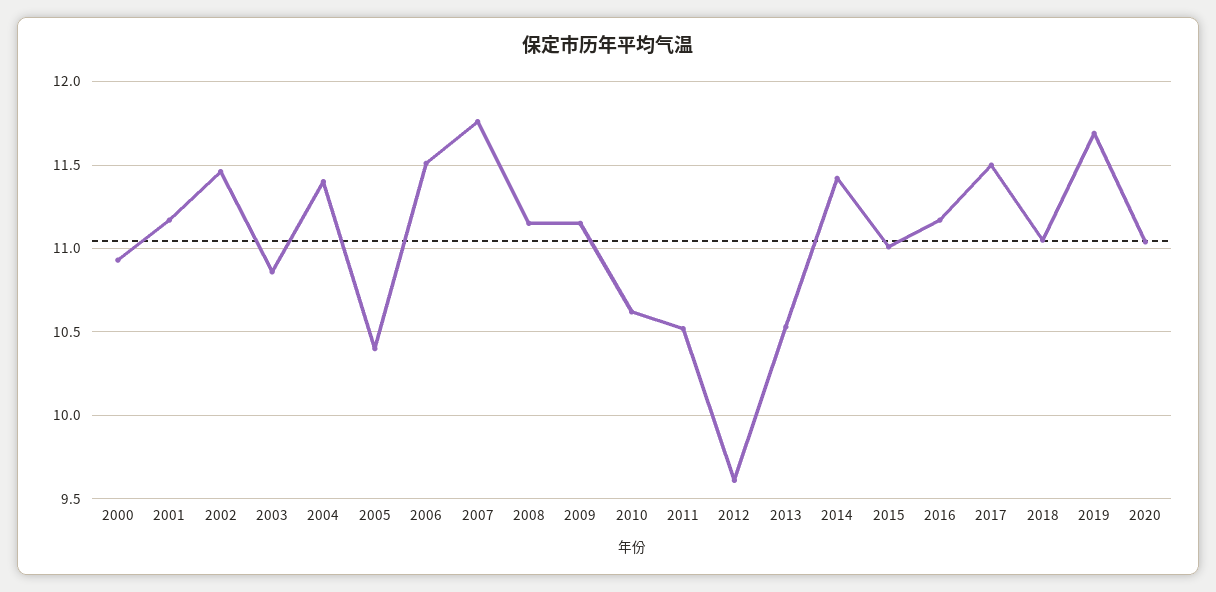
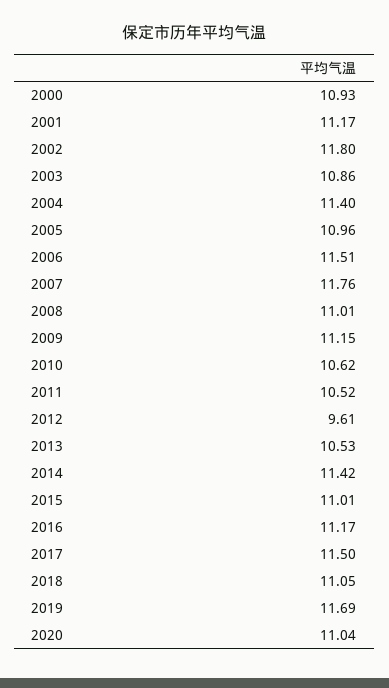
  {
    "2000": 10.93,
    "2001": 11.17,
-   "2002": 11.45,
+   "2002": 11.8,
    "2003": 10.86,
    "2004": 11.4,
-   "2005": 10.4,
+   "2005": 10.96,
    "2006": 11.51,
    "2007": 11.76,
-   "2008": 11.15,
+   "2008": 11.01,
    "2009": 11.15,
    "2010": 10.62,
    "2011": 10.52,
    "2012": 9.61,
    "2013": 10.53,
    "2014": 11.42,
    "2015": 11.01,
    "2016": 11.17,
    "2017": 11.5,
    "2018": 11.05,
    "2019": 11.69,
    "2020": 11.04
  }

